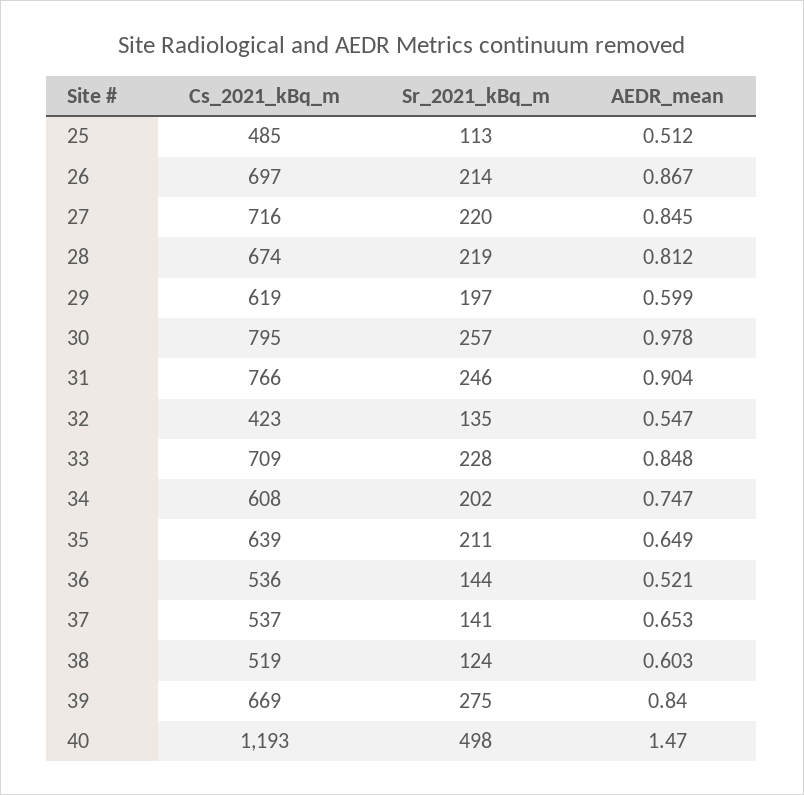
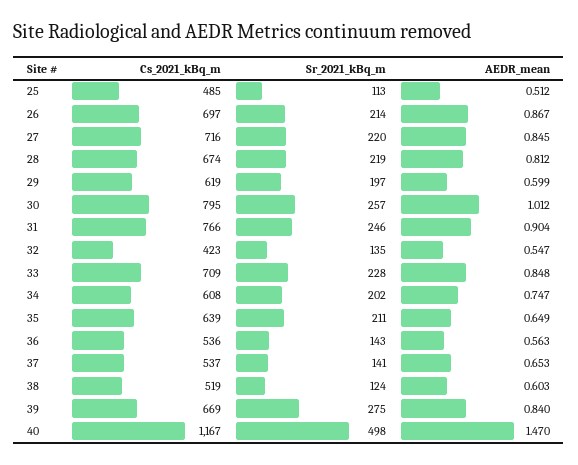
  {
    "Cs_2021_kBq_m": {
      "25": 485,
      "26": 697,
      "27": 716,
      "28": 674,
      "29": 619,
      "30": 795,
      "31": 766,
      "32": 423,
      "33": 709,
      "34": 608,
      "35": 639,
      "36": 536,
      "37": 537,
      "38": 519,
      "39": 669,
-     "40": 1193
+     "40": 1167
    },
    "Sr_2021_kBq_m": {
      "25": 113,
      "26": 214,
      "27": 220,
      "28": 219,
      "29": 197,
      "30": 257,
      "31": 246,
      "32": 135,
      "33": 228,
      "34": 202,
      "35": 211,
-     "36": 144,
+     "36": 143,
      "37": 141,
      "38": 124,
      "39": 275,
      "40": 498
    },
    "AEDR_mean": {
      "25": 0.512,
      "26": 0.867,
      "27": 0.845,
      "28": 0.812,
      "29": 0.599,
-     "30": 0.978,
+     "30": 1.012,
      "31": 0.904,
      "32": 0.547,
      "33": 0.848,
      "34": 0.747,
      "35": 0.649,
-     "36": 0.521,
+     "36": 0.563,
      "37": 0.653,
      "38": 0.603,
      "39": 0.84,
      "40": 1.47
    }
  }

